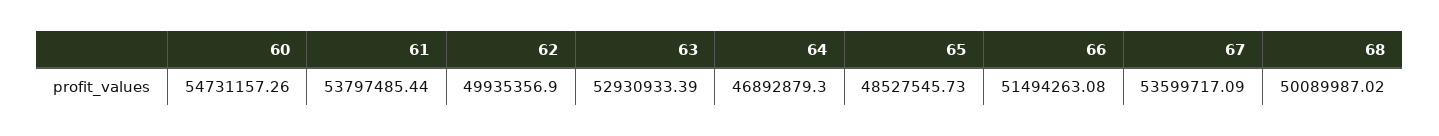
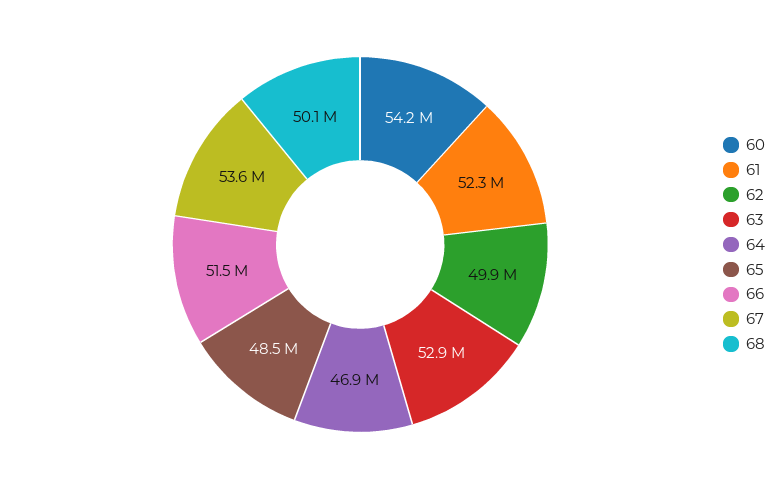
  {
-   "60": 54731157.26,
+   "60": 54200000,
-   "61": 53797485.44,
+   "61": 52300000,
    "62": 49935356.9,
    "63": 52930933.39,
    "64": 46892879.3,
    "65": 48527545.73,
    "66": 51494263.08,
    "67": 53599717.09,
    "68": 50089987.02
  }

